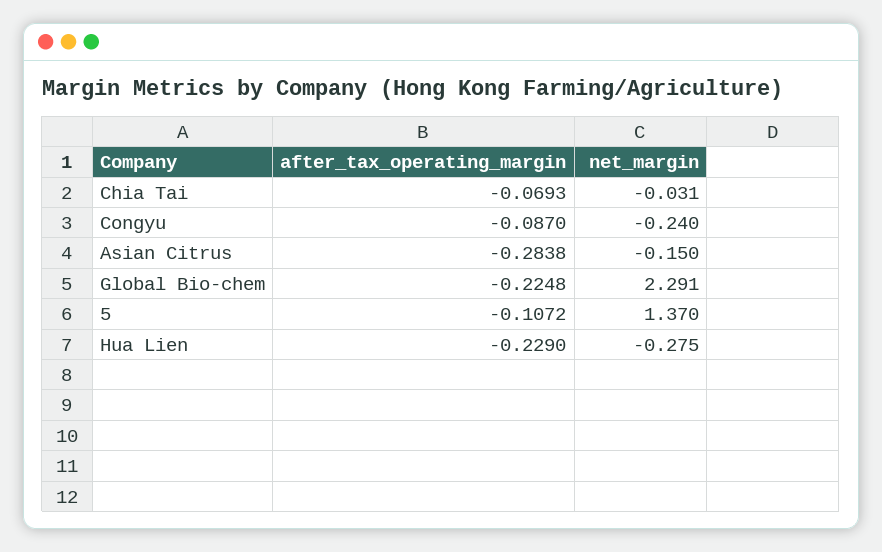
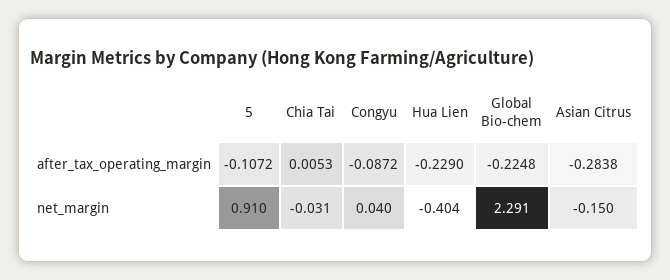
  {
    "after_tax_operating_margin": {
-     "Chia Tai": -0.0693,
+     "Chia Tai": 0.0053,
-     "Congyu": -0.087,
+     "Congyu": -0.0872,
      "Asian Citrus": -0.2838,
      "Global Bio-chem": -0.2248,
      "5": -0.1072,
      "Hua Lien": -0.229
    },
    "net_margin": {
      "Chia Tai": -0.031,
-     "Congyu": -0.24,
+     "Congyu": 0.04,
      "Asian Citrus": -0.15,
      "Global Bio-chem": 2.291,
-     "5": 1.37,
+     "5": 0.91,
-     "Hua Lien": -0.275
+     "Hua Lien": -0.404
    }
  }

